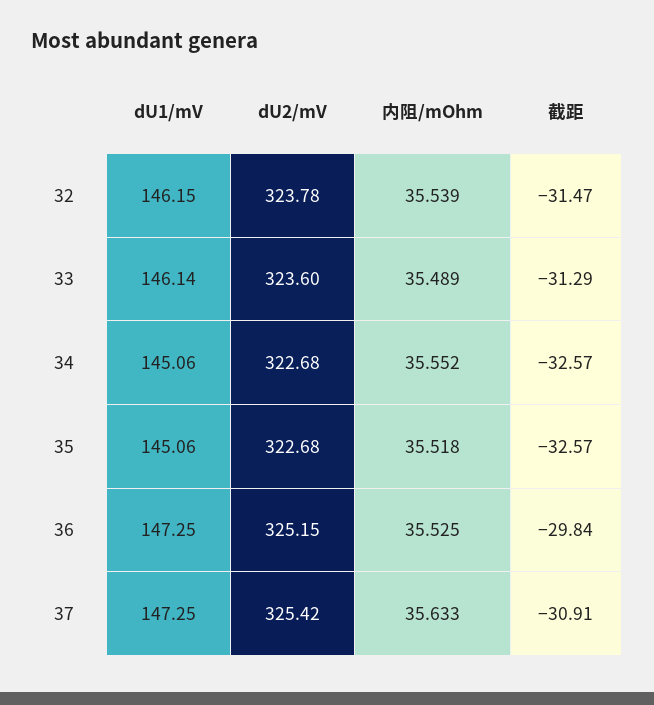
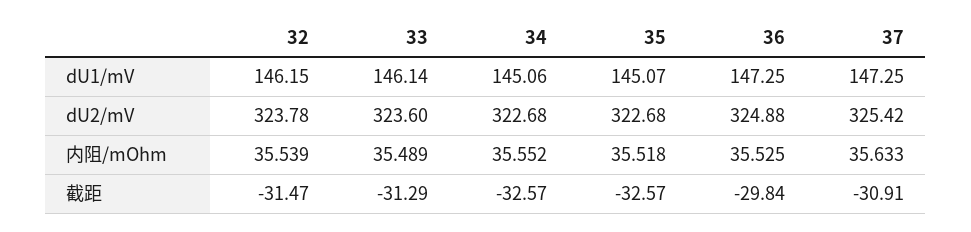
  {
    "dU1/mV": {
      "32": 146.15,
      "33": 146.14,
      "34": 145.06,
-     "35": 145.06,
+     "35": 145.07,
      "36": 147.25,
      "37": 147.25
    },
    "dU2/mV": {
      "32": 323.78,
      "33": 323.6,
      "34": 322.68,
      "35": 322.68,
-     "36": 325.15,
+     "36": 324.88,
      "37": 325.42
    },
    "内阻/mOhm": {
      "32": 35.539,
      "33": 35.489,
      "34": 35.552,
      "35": 35.518,
      "36": 35.525,
      "37": 35.633
    },
    "截距": {
      "32": -31.47,
      "33": -31.29,
      "34": -32.57,
      "35": -32.57,
      "36": -29.84,
      "37": -30.91
    }
  }

